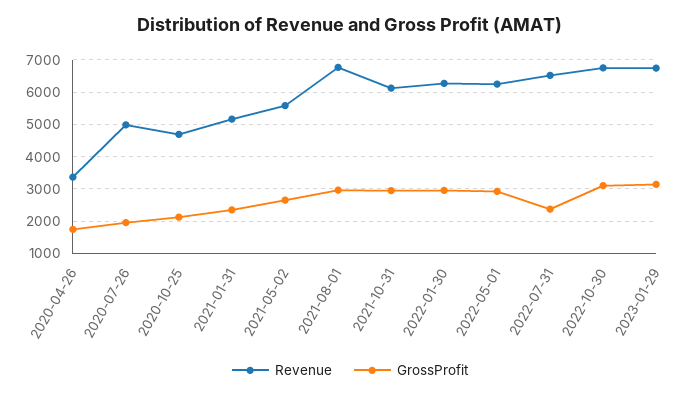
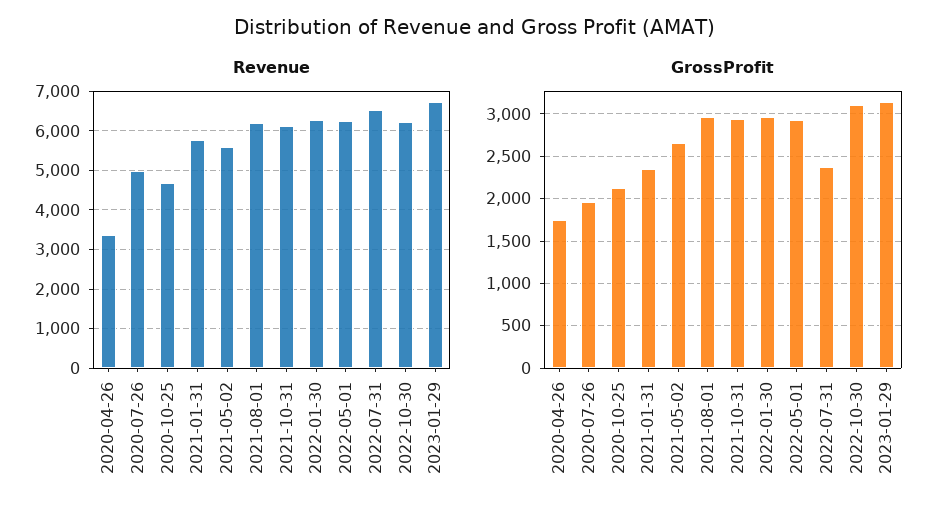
  {
    "Revenue": {
      "2020-04-26": 3400,
      "2020-07-26": 5000,
      "2020-10-25": 4600,
-     "2021-01-31": 5200,
+     "2021-01-31": 5800,
      "2021-05-02": 5600,
-     "2021-08-01": 6800,
+     "2021-08-01": 6200,
      "2021-10-31": 6200,
      "2022-01-30": 6200,
      "2022-05-01": 6200,
      "2022-07-31": 6600,
-     "2022-10-30": 6800,
+     "2022-10-30": 6200,
      "2023-01-29": 6800
    },
    "GrossProfit": {
      "2020-04-26": 1700,
      "2020-07-26": 2000,
      "2020-10-25": 2100,
      "2021-01-31": 2300,
      "2021-05-02": 2700,
      "2021-08-01": 3000,
      "2021-10-31": 2900,
      "2022-01-30": 3000,
      "2022-05-01": 2900,
      "2022-07-31": 2400,
      "2022-10-30": 3100,
      "2023-01-29": 3100
    }
  }

